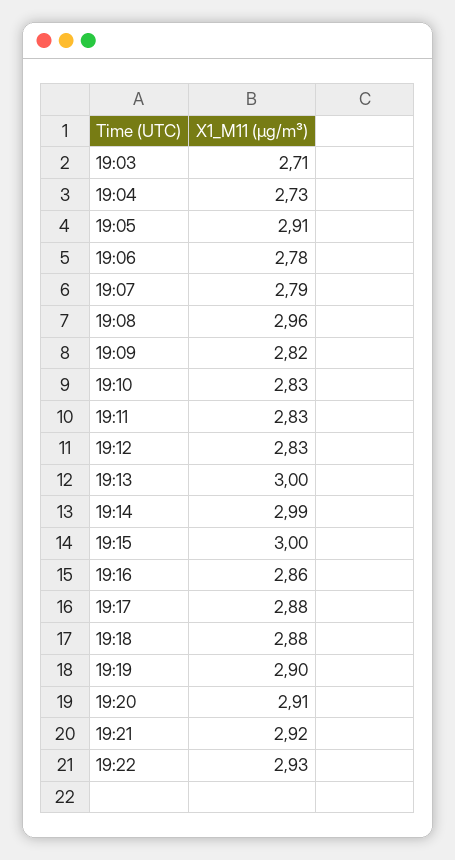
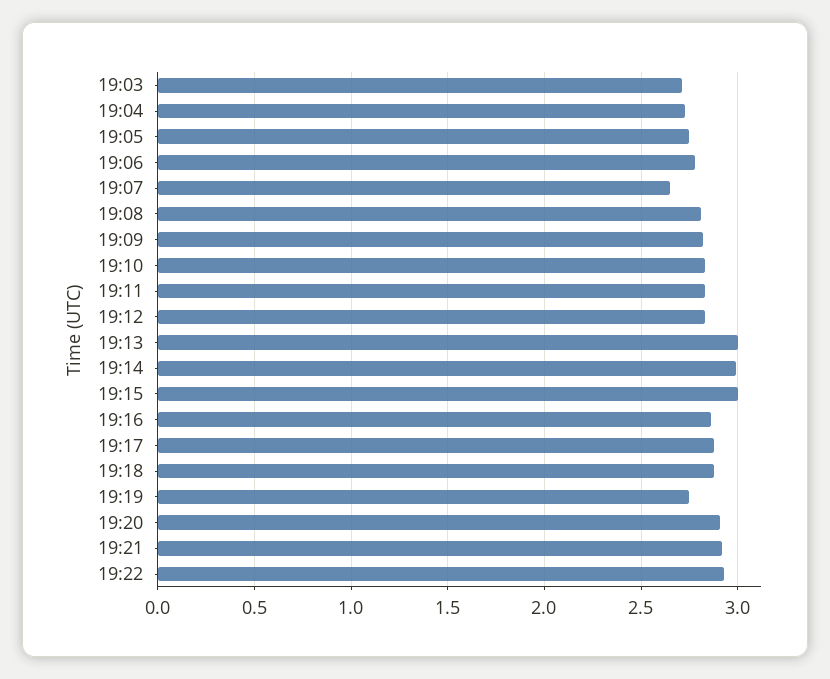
  {
    "19:03": 2.71,
    "19:04": 2.73,
-   "19:05": 2.91,
+   "19:05": 2.75,
    "19:06": 2.78,
-   "19:07": 2.79,
+   "19:07": 2.65,
-   "19:08": 2.96,
+   "19:08": 2.8,
    "19:09": 2.82,
    "19:10": 2.83,
    "19:11": 2.83,
    "19:12": 2.83,
    "19:13": 3,
    "19:14": 2.99,
    "19:15": 3,
    "19:16": 2.86,
    "19:17": 2.88,
    "19:18": 2.88,
-   "19:19": 2.9,
+   "19:19": 2.75,
    "19:20": 2.91,
    "19:21": 2.92,
    "19:22": 2.93
  }

